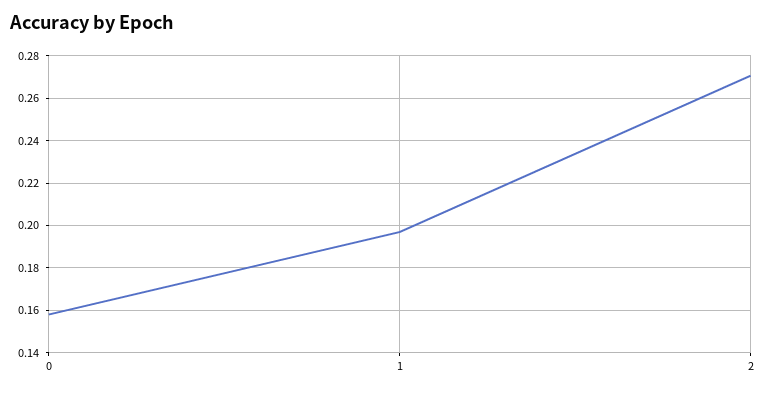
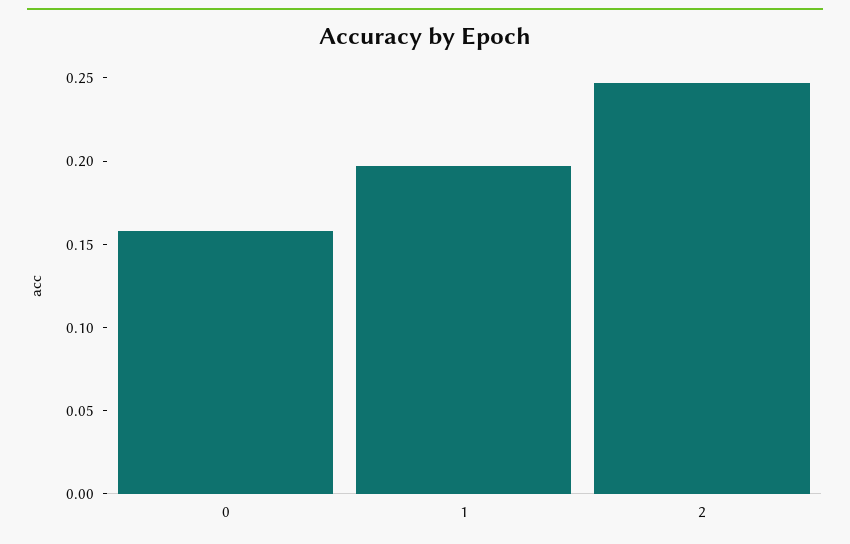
  {
    "0": 0.16,
    "1": 0.195,
-   "2": 0.27
+   "2": 0.25
  }

